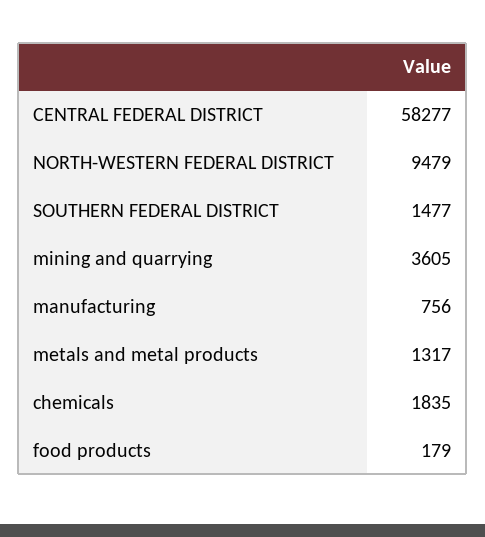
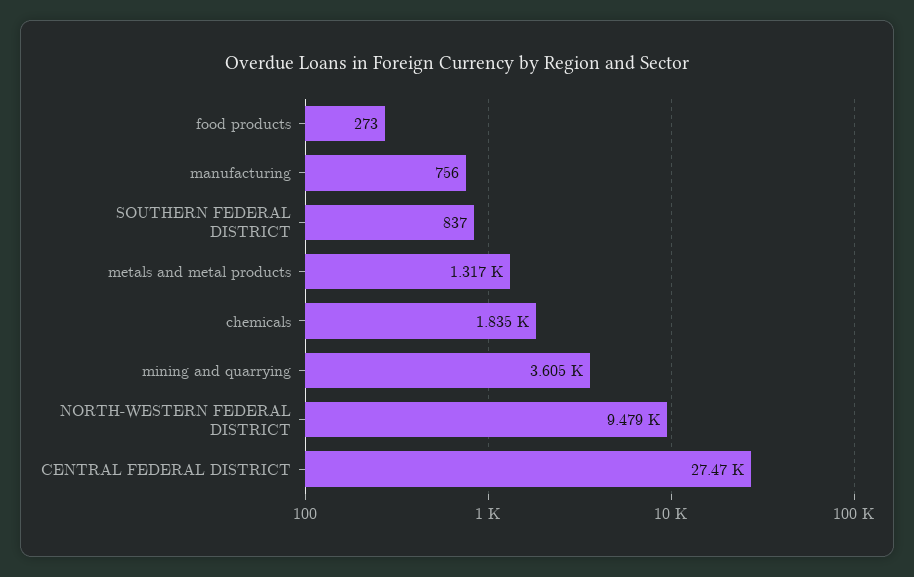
  {
-   "CENTRAL FEDERAL DISTRICT": 58277,
+   "CENTRAL FEDERAL DISTRICT": 27470,
    "NORTH-WESTERN FEDERAL DISTRICT": 9479,
-   "SOUTHERN FEDERAL DISTRICT": 1477,
+   "SOUTHERN FEDERAL DISTRICT": 837,
    "mining and quarrying": 3605,
    "manufacturing": 756,
    "metals and metal products": 1317,
    "chemicals": 1835,
-   "food products": 179
+   "food products": 273
  }

